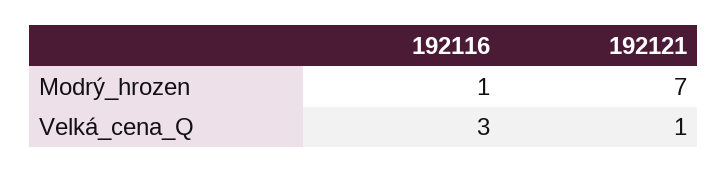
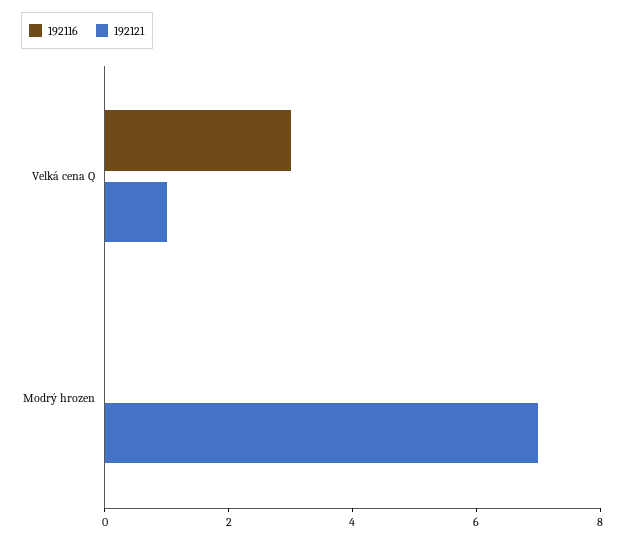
  {
    "192116": {
-     "Modrý_hrozen": 1,
+     "Modrý_hrozen": 0,
      "Velká_cena_Q": 3
    },
    "192121": {
      "Modrý_hrozen": 7,
      "Velká_cena_Q": 1
    }
  }

